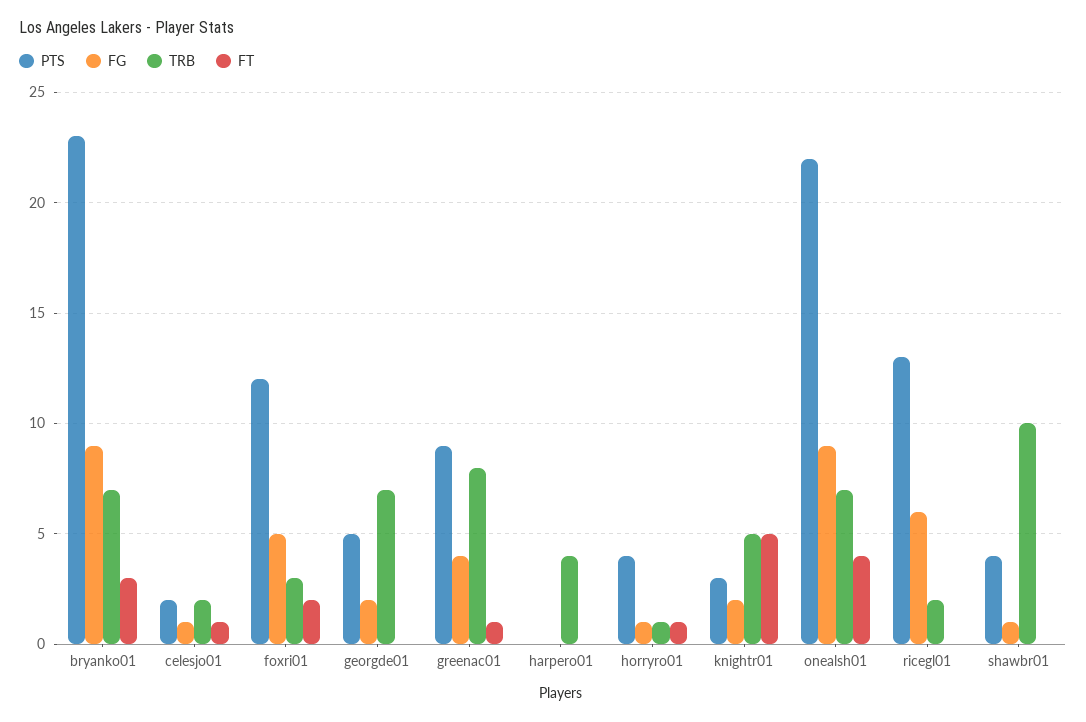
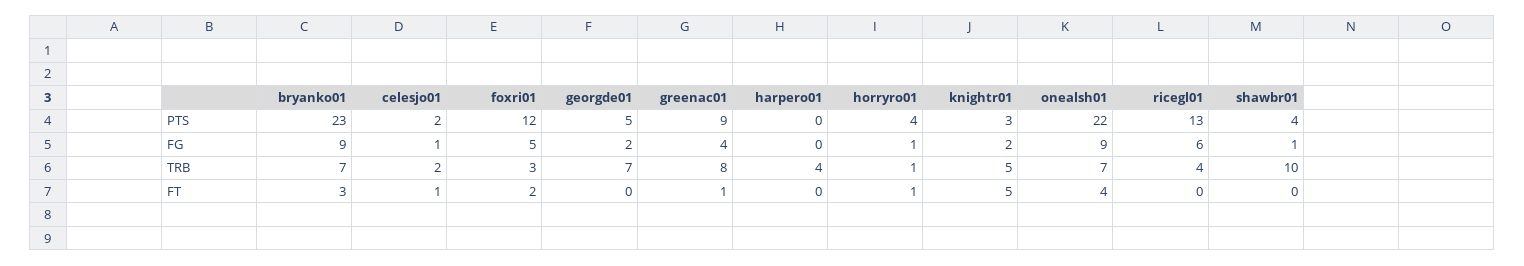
  {
    "PTS": {
      "bryanko01": 23,
      "celesjo01": 2,
      "foxri01": 12,
      "georgde01": 5,
      "greenac01": 9,
      "harpero01": 0,
      "horryro01": 4,
      "knightr01": 3,
      "onealsh01": 22,
      "ricegl01": 13,
      "shawbr01": 4
    },
    "FG": {
      "bryanko01": 9,
      "celesjo01": 1,
      "foxri01": 5,
      "georgde01": 2,
      "greenac01": 4,
      "harpero01": 0,
      "horryro01": 1,
      "knightr01": 2,
      "onealsh01": 9,
      "ricegl01": 6,
      "shawbr01": 1
    },
    "TRB": {
      "bryanko01": 7,
      "celesjo01": 2,
      "foxri01": 3,
      "georgde01": 7,
      "greenac01": 8,
      "harpero01": 4,
      "horryro01": 1,
      "knightr01": 5,
      "onealsh01": 7,
-     "ricegl01": 2,
+     "ricegl01": 4,
      "shawbr01": 10
    },
    "FT": {
      "bryanko01": 3,
      "celesjo01": 1,
      "foxri01": 2,
      "georgde01": 0,
      "greenac01": 1,
      "harpero01": 0,
      "horryro01": 1,
      "knightr01": 5,
      "onealsh01": 4,
      "ricegl01": 0,
      "shawbr01": 0
    }
  }

